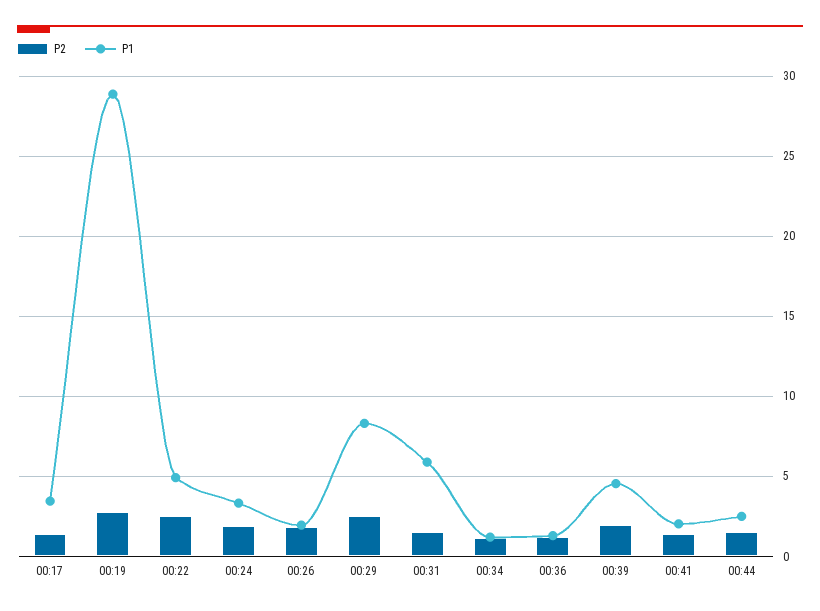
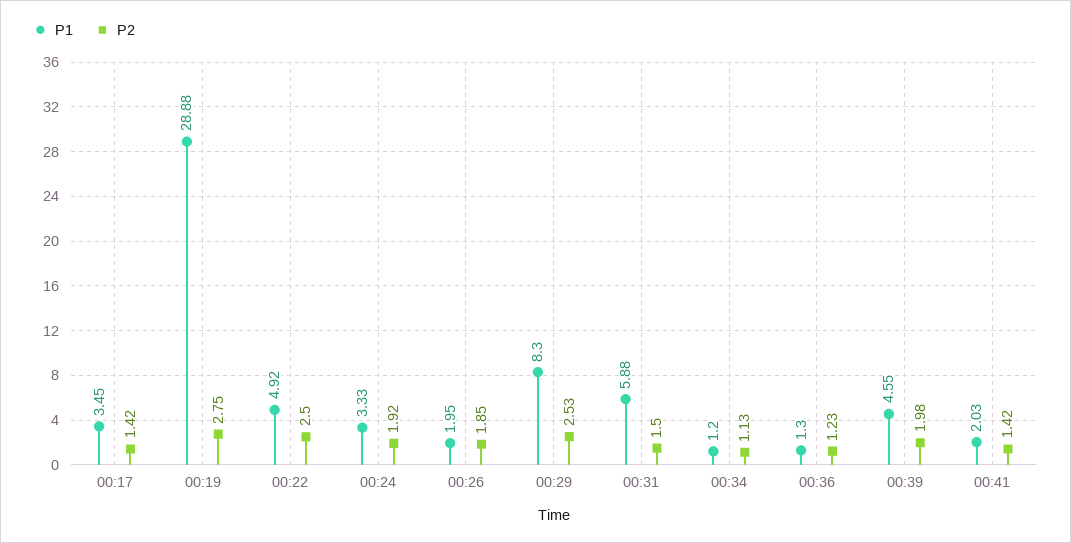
  {
    "P2": {
      "00:17": 1.42,
      "00:19": 2.75,
      "00:22": 2.5,
      "00:24": 1.92,
      "00:26": 1.85,
      "00:29": 2.53,
      "00:31": 1.5,
      "00:34": 1.13,
      "00:36": 1.23,
      "00:39": 1.98,
-     "00:41": 1.42,
+     "00:41": 1.42
-     "00:44": 1.5
    },
    "P1": {
      "00:17": 3.45,
      "00:19": 28.88,
      "00:22": 4.92,
      "00:24": 3.33,
      "00:26": 1.95,
      "00:29": 8.3,
      "00:31": 5.88,
      "00:34": 1.2,
      "00:36": 1.3,
      "00:39": 4.55,
-     "00:41": 2.03,
+     "00:41": 2.03
-     "00:44": 2.5
    }
  }

